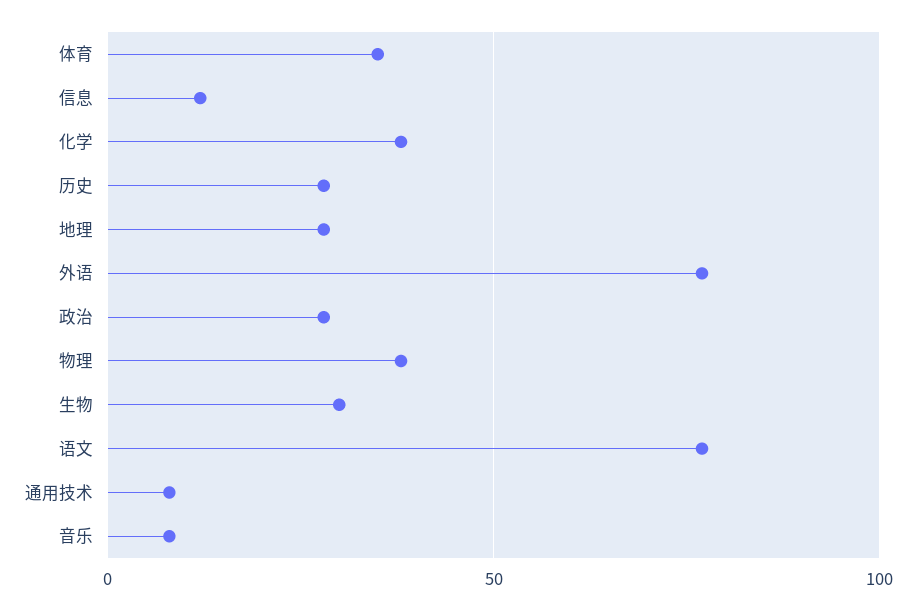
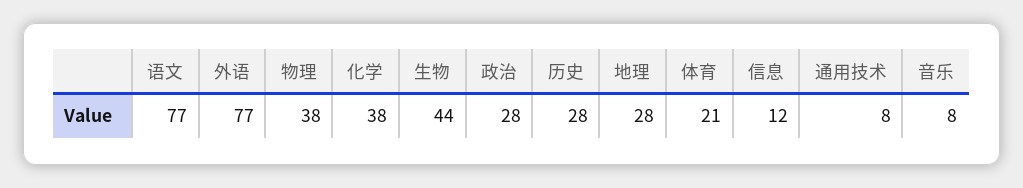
  {
-   "体育": 35,
+   "体育": 21,
    "信息": 12,
    "化学": 38,
    "历史": 28,
    "地理": 28,
    "外语": 77,
    "政治": 28,
    "物理": 38,
-   "生物": 30,
+   "生物": 44,
    "语文": 77,
    "通用技术": 8,
    "音乐": 8
  }

